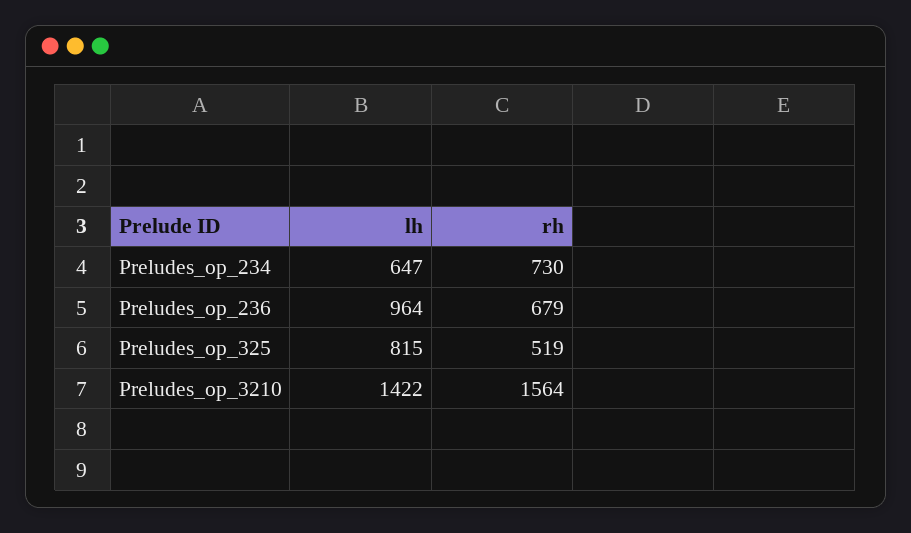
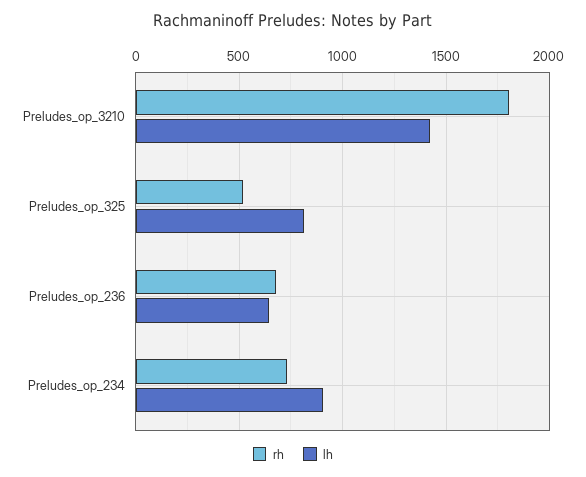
  {
    "lh": {
-     "Preludes_op_234": 647,
+     "Preludes_op_234": 900,
-     "Preludes_op_236": 964,
+     "Preludes_op_236": 650,
      "Preludes_op_325": 815,
      "Preludes_op_3210": 1422
    },
    "rh": {
      "Preludes_op_234": 730,
      "Preludes_op_236": 679,
      "Preludes_op_325": 519,
-     "Preludes_op_3210": 1564
+     "Preludes_op_3210": 1800
    }
  }

